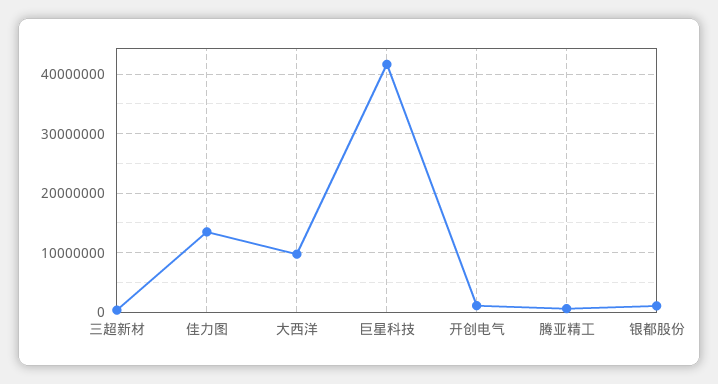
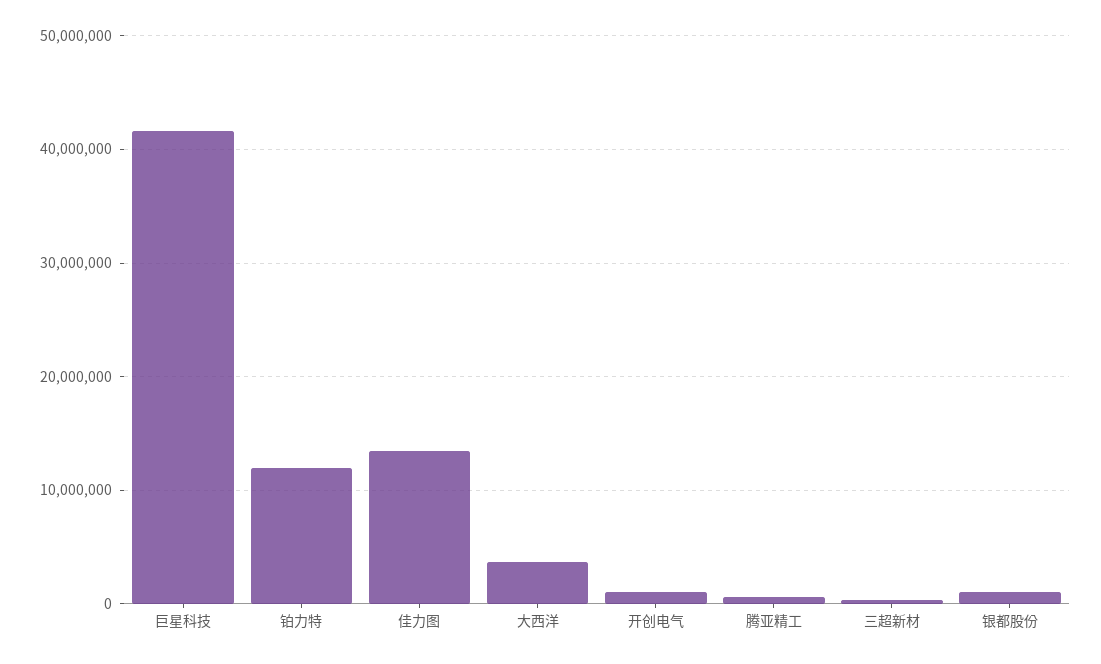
  {
    "三超新材": 0,
    "佳力图": 13000000,
-   "大西洋": 10000000,
+   "大西洋": 4000000,
    "巨星科技": 42000000,
    "开创电气": 1000000,
    "腾亚精工": 1000000,
-   "银都股份": 1000000
+   "银都股份": 1000000,
+   "铂力特": 12000000
  }

